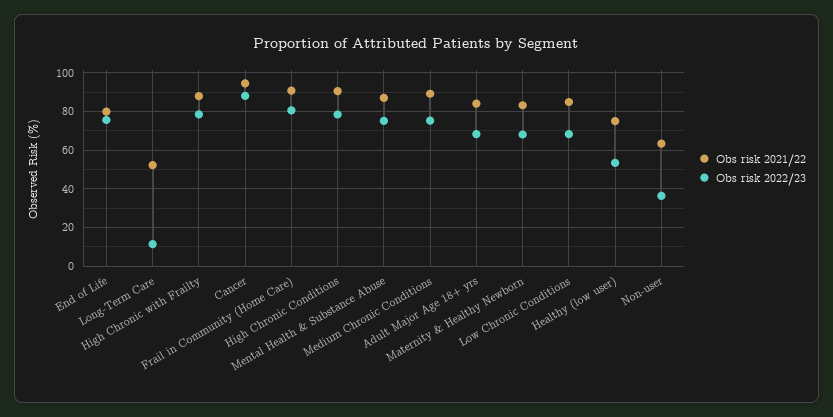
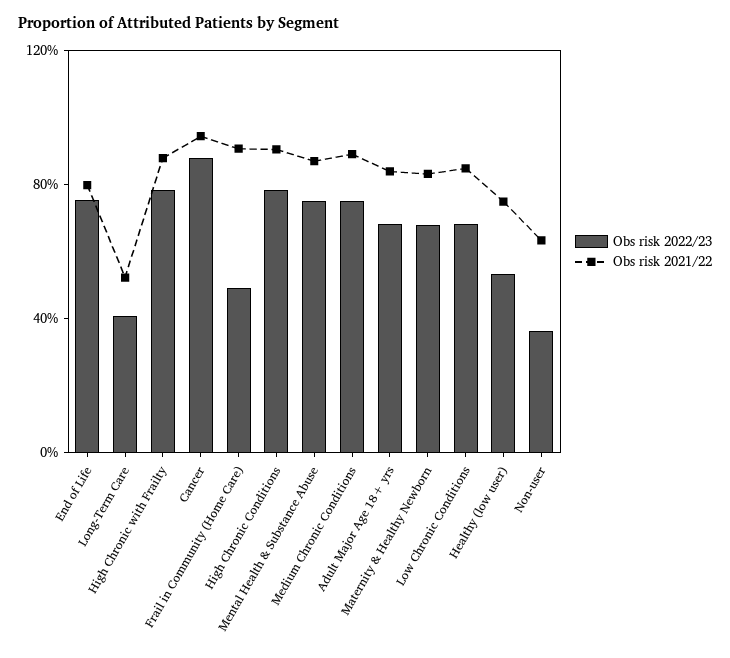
  {
    "Obs risk 2021/22": {
      "End of Life": 80,
      "Long-Term Care": 50,
      "High Chronic with Frailty": 90,
      "Cancer": 95,
      "Frail in Community (Home Care)": 90,
      "High Chronic Conditions": 90,
      "Mental Health & Substance Abuse": 85,
      "Medium Chronic Conditions": 90,
      "Adult Major Age 18+ yrs": 85,
      "Maternity & Healthy Newborn": 85,
      "Low Chronic Conditions": 85,
      "Healthy (low user)": 75,
      "Non-user": 65
    },
    "Obs risk 2022/23": {
      "End of Life": 75,
-     "Long-Term Care": 10,
+     "Long-Term Care": 40,
      "High Chronic with Frailty": 80,
      "Cancer": 90,
-     "Frail in Community (Home Care)": 80,
+     "Frail in Community (Home Care)": 50,
      "High Chronic Conditions": 80,
      "Mental Health & Substance Abuse": 75,
      "Medium Chronic Conditions": 75,
      "Adult Major Age 18+ yrs": 70,
      "Maternity & Healthy Newborn": 70,
      "Low Chronic Conditions": 70,
      "Healthy (low user)": 55,
      "Non-user": 35
    }
  }

